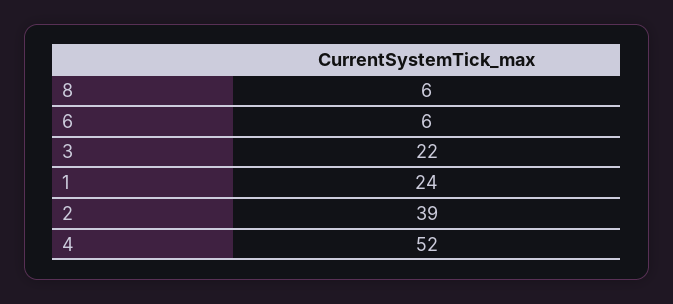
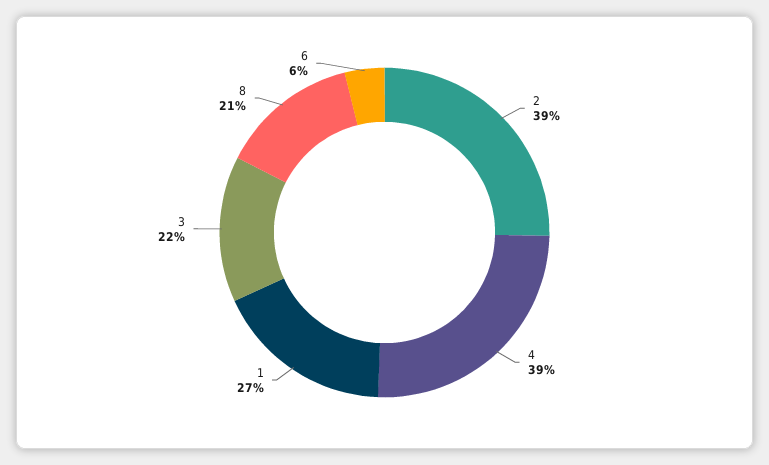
  {
-   "8": 6,
+   "8": 21,
    "6": 6,
    "3": 22,
-   "1": 24,
+   "1": 27,
    "2": 39,
-   "4": 52
+   "4": 39
  }

